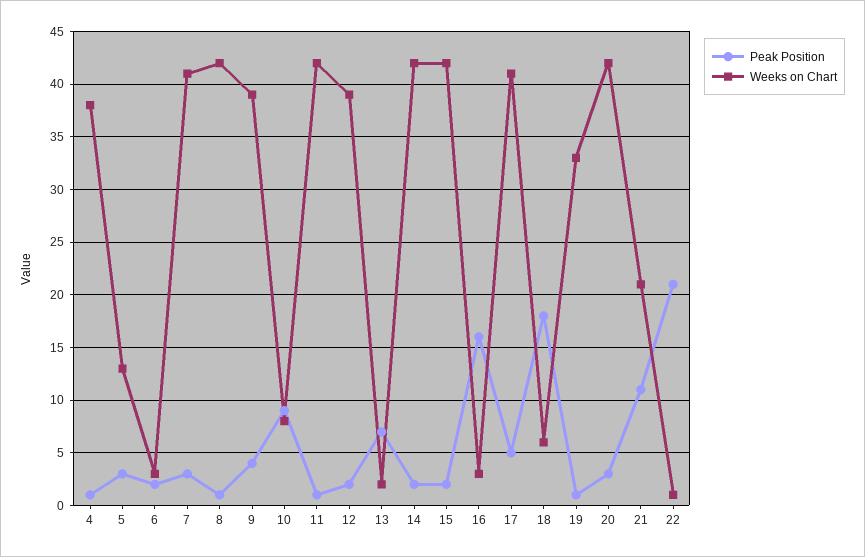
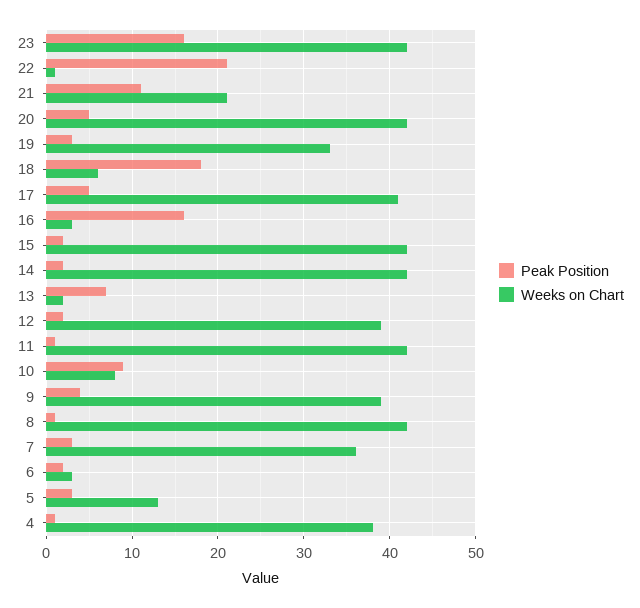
  {
    "Peak Position": {
      "4": 1,
      "5": 3,
      "6": 2,
      "7": 3,
      "8": 1,
      "9": 4,
      "10": 9,
      "11": 1,
      "12": 2,
      "13": 7,
      "14": 2,
      "15": 2,
      "16": 16,
      "17": 5,
      "18": 18,
-     "19": 1,
+     "19": 3,
-     "20": 3,
+     "20": 5,
      "21": 11,
-     "22": 21
+     "22": 21,
+     "23": 16
    },
    "Weeks on Chart": {
      "4": 38,
      "5": 13,
      "6": 3,
-     "7": 41,
+     "7": 36,
      "8": 42,
      "9": 39,
      "10": 8,
      "11": 42,
      "12": 39,
      "13": 2,
      "14": 42,
      "15": 42,
      "16": 3,
      "17": 41,
      "18": 6,
      "19": 33,
      "20": 42,
      "21": 21,
-     "22": 1
+     "22": 1,
+     "23": 42
    }
  }

